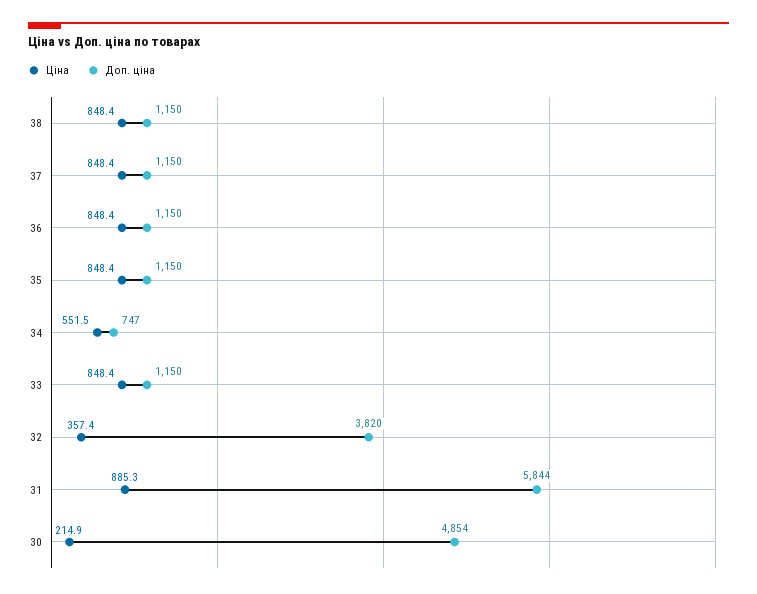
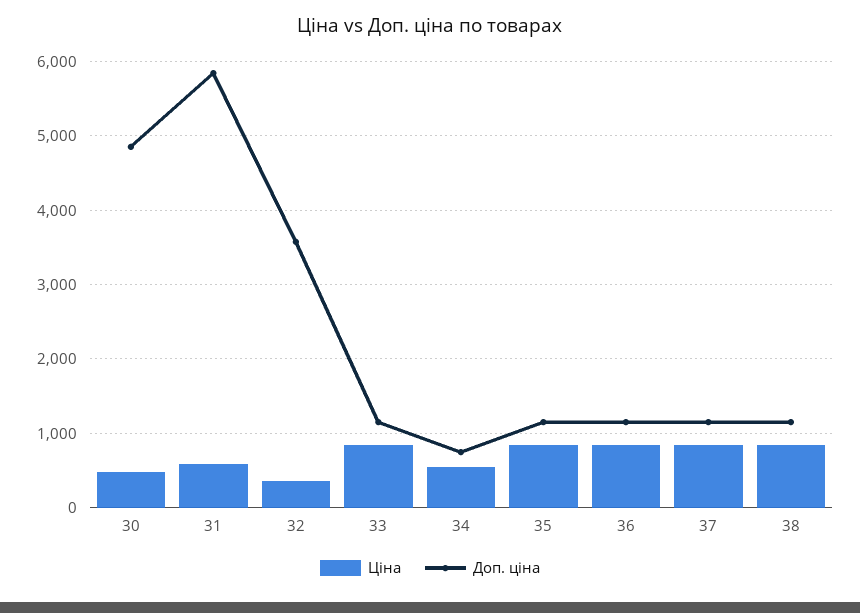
  {
    "Ціна": {
      "38": 848.4,
      "37": 848.4,
      "36": 848.4,
      "35": 848.4,
      "34": 551.5,
      "33": 848.4,
      "32": 357.4,
-     "31": 885.3,
+     "31": 600,
-     "30": 214.9
+     "30": 500
    },
    "Доп. ціна": {
      "38": 1150,
      "37": 1150,
      "36": 1150,
      "35": 1150,
      "34": 747,
      "33": 1150,
-     "32": 3820,
+     "32": 3600,
      "31": 5844,
      "30": 4854
    }
  }

